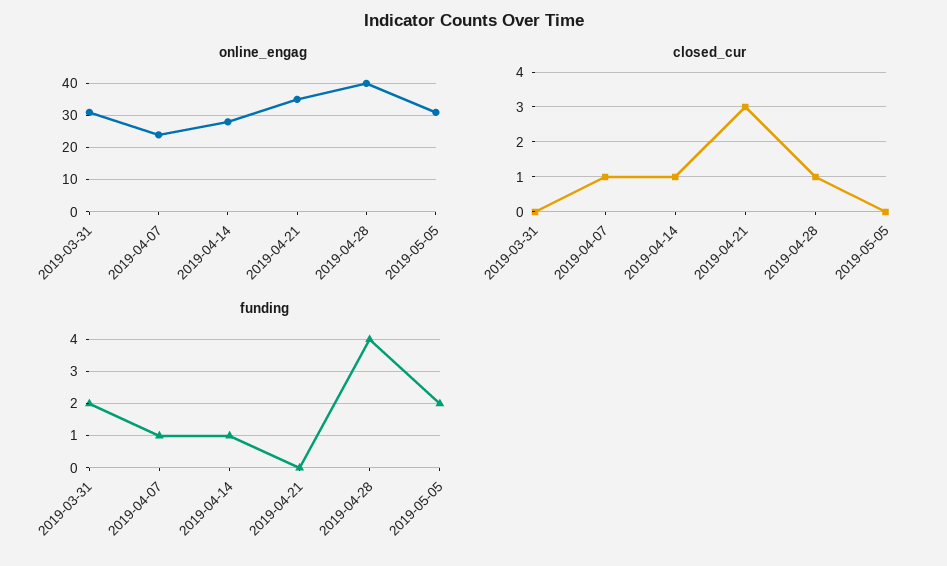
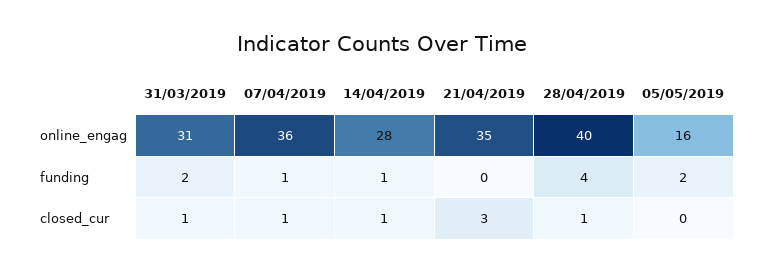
  {
    "online_engag": {
      "2019-03-31": 31,
-     "2019-04-07": 25,
+     "2019-04-07": 36,
      "2019-04-14": 28,
      "2019-04-21": 35,
      "2019-04-28": 40,
-     "2019-05-05": 30
+     "2019-05-05": 16
    },
    "closed_cur": {
-     "2019-03-31": 0,
+     "2019-03-31": 1,
      "2019-04-07": 1,
      "2019-04-14": 1,
      "2019-04-21": 3,
      "2019-04-28": 1,
      "2019-05-05": 0
    },
    "funding": {
      "2019-03-31": 2,
      "2019-04-07": 1,
      "2019-04-14": 1,
      "2019-04-21": 0,
      "2019-04-28": 4,
      "2019-05-05": 2
    }
  }

